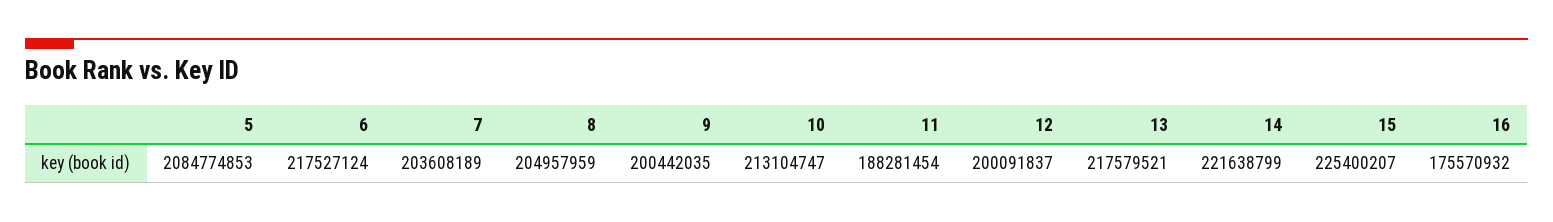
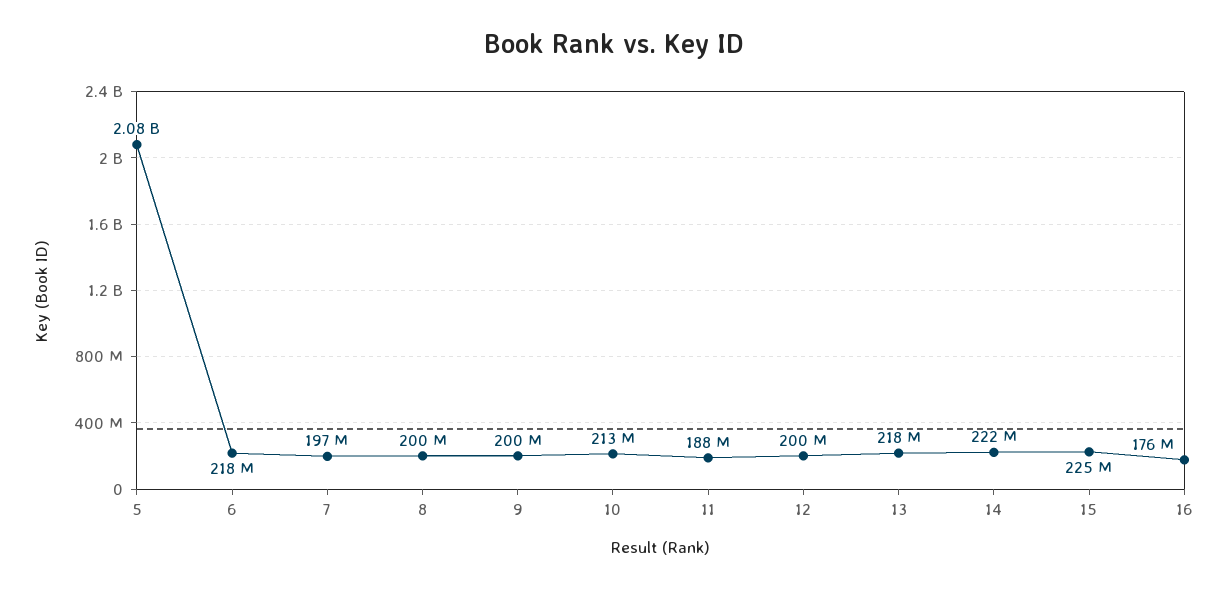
  {
    "5": 2084774853,
    "6": 217527124,
-   "7": 203608189,
+   "7": 197000000,
-   "8": 204957959,
+   "8": 200000000,
    "9": 200442035,
    "10": 213104747,
    "11": 188281454,
    "12": 200091837,
    "13": 217579521,
    "14": 221638799,
    "15": 225400207,
    "16": 175570932
  }

